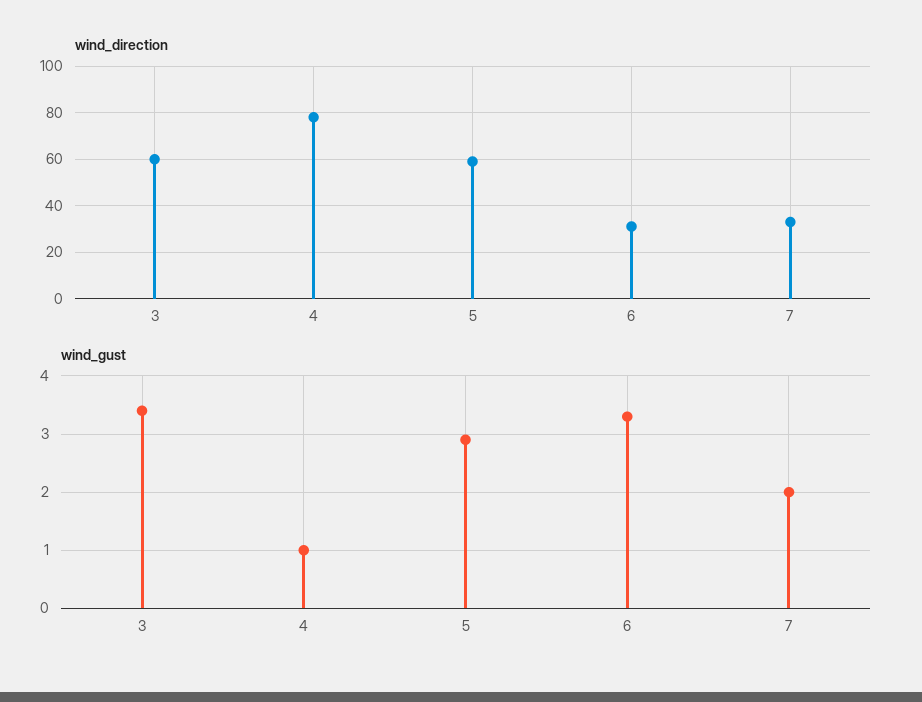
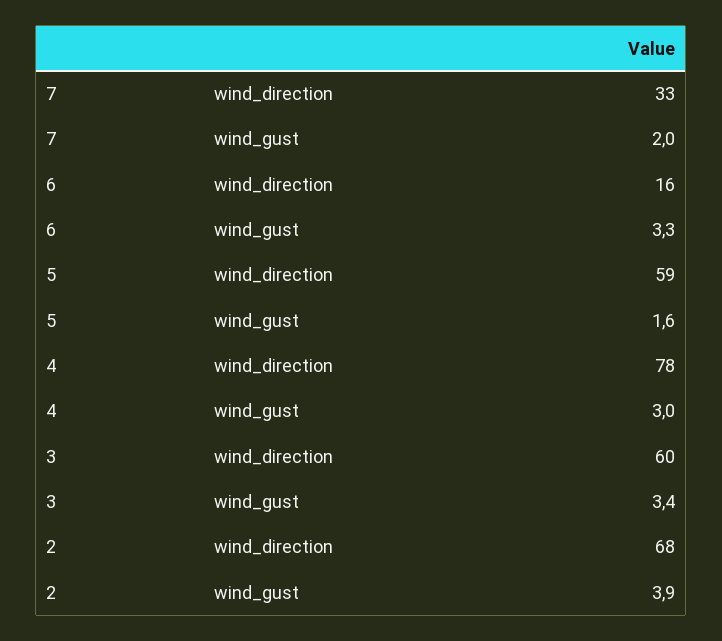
  {
    "wind_direction": {
      "3": 60,
      "4": 78,
      "5": 59,
-     "6": 30,
+     "6": 16,
-     "7": 33
+     "7": 33,
+     "2": 68
    },
    "wind_gust": {
      "3": 3.4,
-     "4": 1,
+     "4": 3,
-     "5": 3,
+     "5": 1.6,
      "6": 3.3,
-     "7": 2
+     "7": 2,
+     "2": 3.9
    }
  }

